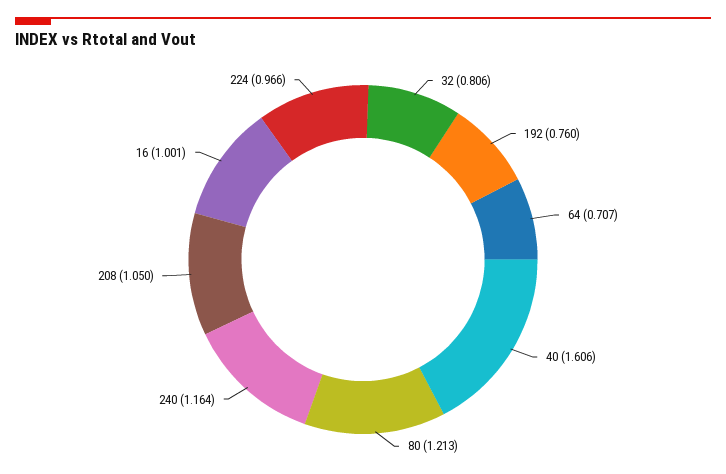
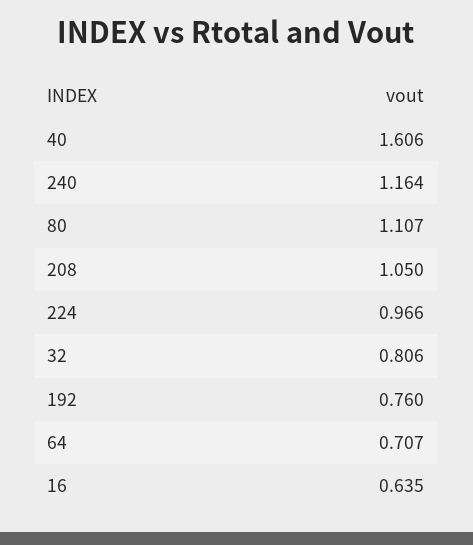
  {
    "32": 0.806,
    "192": 0.76,
    "64": 0.707,
    "40": 1.606,
-   "80": 1.213,
+   "80": 1.107,
    "240": 1.164,
    "208": 1.05,
-   "16": 1.001,
+   "16": 0.635,
    "224": 0.966
  }

